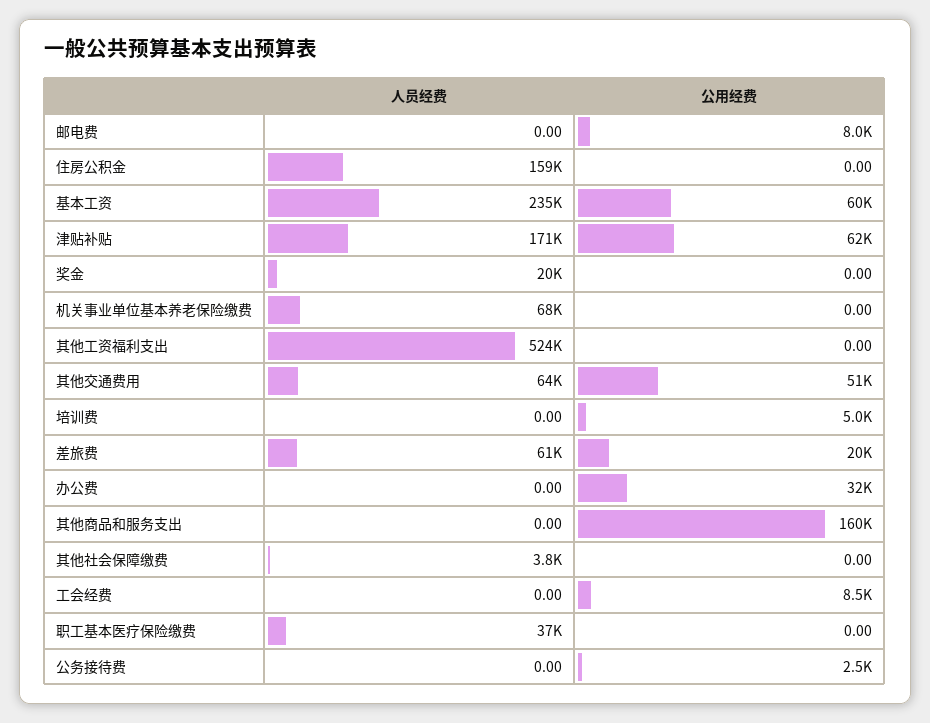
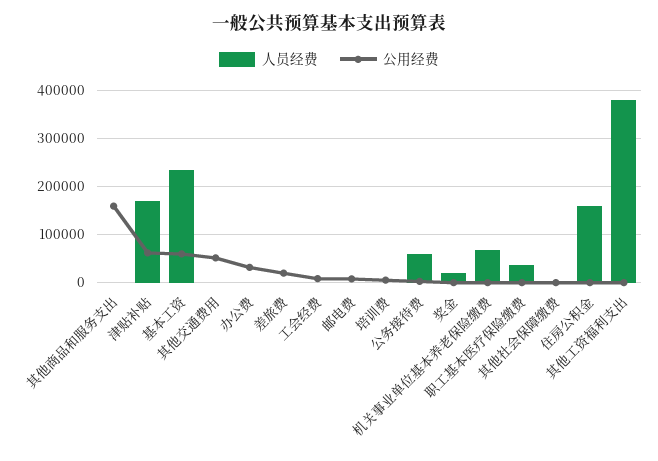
  {
    "人员经费": {
      "邮电费": 0,
      "住房公积金": 159000,
      "基本工资": 235000,
      "津贴补贴": 171000,
      "奖金": 20000,
      "机关事业单位基本养老保险缴费": 68000,
-     "其他工资福利支出": 524000,
+     "其他工资福利支出": 380000,
-     "其他交通费用": 64000,
+     "其他交通费用": 0,
      "培训费": 0,
-     "差旅费": 61000,
+     "差旅费": 0,
      "办公费": 0,
      "其他商品和服务支出": 0,
      "其他社会保障缴费": 3800,
      "工会经费": 0,
      "职工基本医疗保险缴费": 37000,
-     "公务接待费": 0
+     "公务接待费": 60000
    },
    "公用经费": {
      "邮电费": 8000,
      "住房公积金": 0,
      "基本工资": 60000,
      "津贴补贴": 62000,
      "奖金": 0,
      "机关事业单位基本养老保险缴费": 0,
      "其他工资福利支出": 0,
      "其他交通费用": 51000,
      "培训费": 5000,
      "差旅费": 20000,
      "办公费": 32000,
      "其他商品和服务支出": 160000,
      "其他社会保障缴费": 0,
      "工会经费": 8500,
      "职工基本医疗保险缴费": 0,
      "公务接待费": 2500
    }
  }

